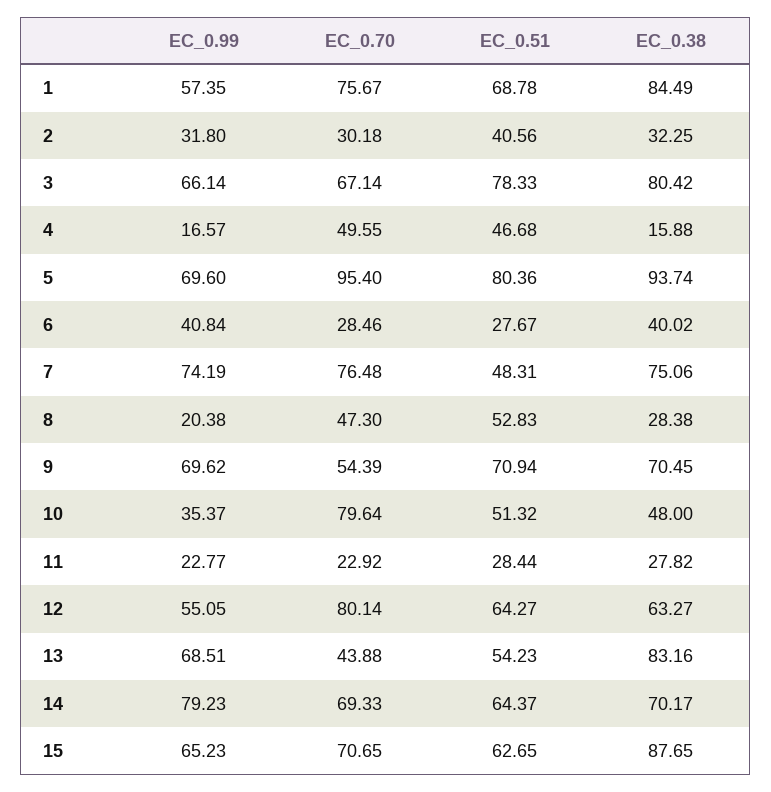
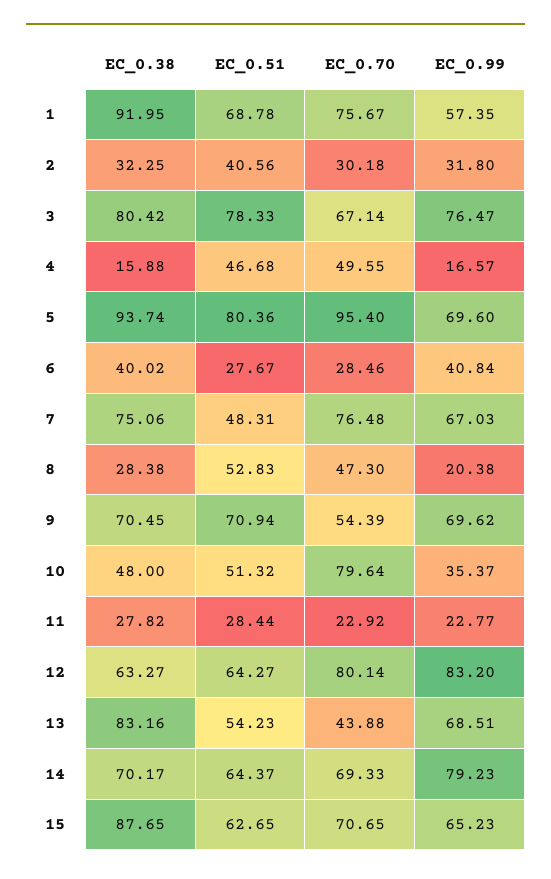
  {
    "EC_0.99": {
      "1": 57.35,
      "2": 31.8,
-     "3": 66.14,
+     "3": 76.47,
      "4": 16.57,
      "5": 69.6,
      "6": 40.84,
-     "7": 74.19,
+     "7": 67.03,
      "8": 20.38,
      "9": 69.62,
      "10": 35.37,
      "11": 22.77,
-     "12": 55.05,
+     "12": 83.2,
      "13": 68.51,
      "14": 79.23,
      "15": 65.23
    },
    "EC_0.70": {
      "1": 75.67,
      "2": 30.18,
      "3": 67.14,
      "4": 49.55,
      "5": 95.4,
      "6": 28.46,
      "7": 76.48,
      "8": 47.3,
      "9": 54.39,
      "10": 79.64,
      "11": 22.92,
      "12": 80.14,
      "13": 43.88,
      "14": 69.33,
      "15": 70.65
    },
    "EC_0.51": {
      "1": 68.78,
      "2": 40.56,
      "3": 78.33,
      "4": 46.68,
      "5": 80.36,
      "6": 27.67,
      "7": 48.31,
      "8": 52.83,
      "9": 70.94,
      "10": 51.32,
      "11": 28.44,
      "12": 64.27,
      "13": 54.23,
      "14": 64.37,
      "15": 62.65
    },
    "EC_0.38": {
-     "1": 84.49,
+     "1": 91.95,
      "2": 32.25,
      "3": 80.42,
      "4": 15.88,
      "5": 93.74,
      "6": 40.02,
      "7": 75.06,
      "8": 28.38,
      "9": 70.45,
      "10": 48,
      "11": 27.82,
      "12": 63.27,
      "13": 83.16,
      "14": 70.17,
      "15": 87.65
    }
  }

